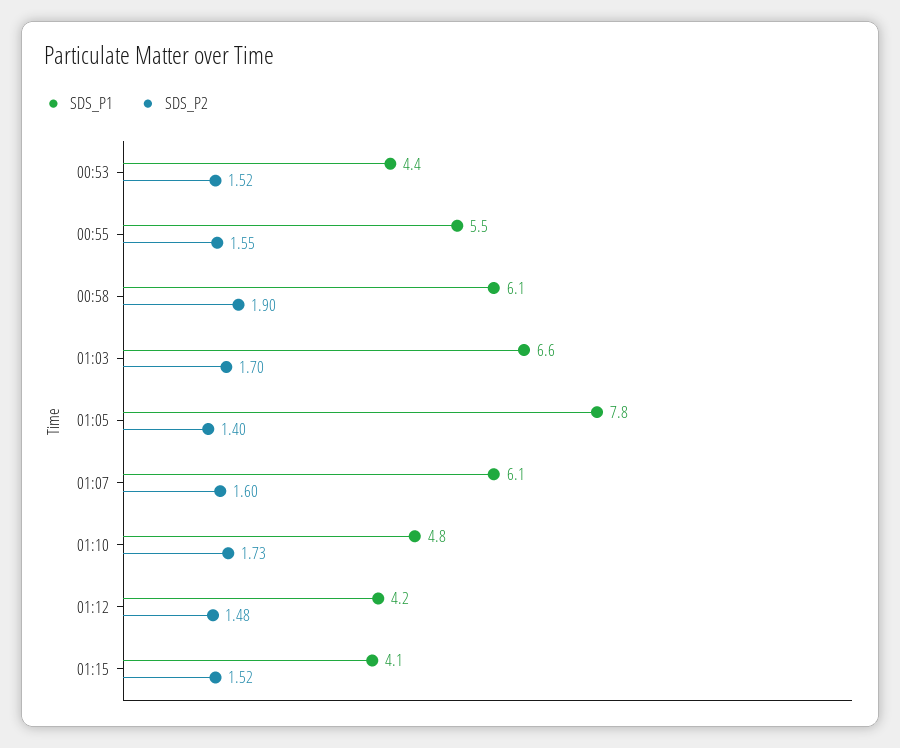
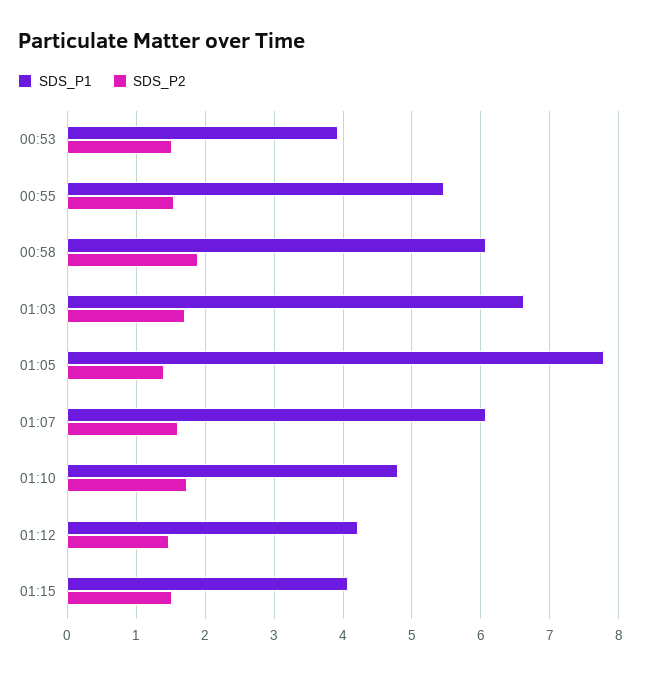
  {
    "SDS_P1": {
-     "00:53": 4.4,
+     "00:53": 3.9,
      "00:55": 5.5,
      "00:58": 6.1,
      "01:03": 6.6,
      "01:05": 7.8,
      "01:07": 6.1,
      "01:10": 4.8,
      "01:12": 4.2,
      "01:15": 4.1
    },
    "SDS_P2": {
      "00:53": 1.52,
      "00:55": 1.55,
      "00:58": 1.9,
      "01:03": 1.7,
      "01:05": 1.4,
      "01:07": 1.6,
      "01:10": 1.73,
      "01:12": 1.48,
      "01:15": 1.52
    }
  }

